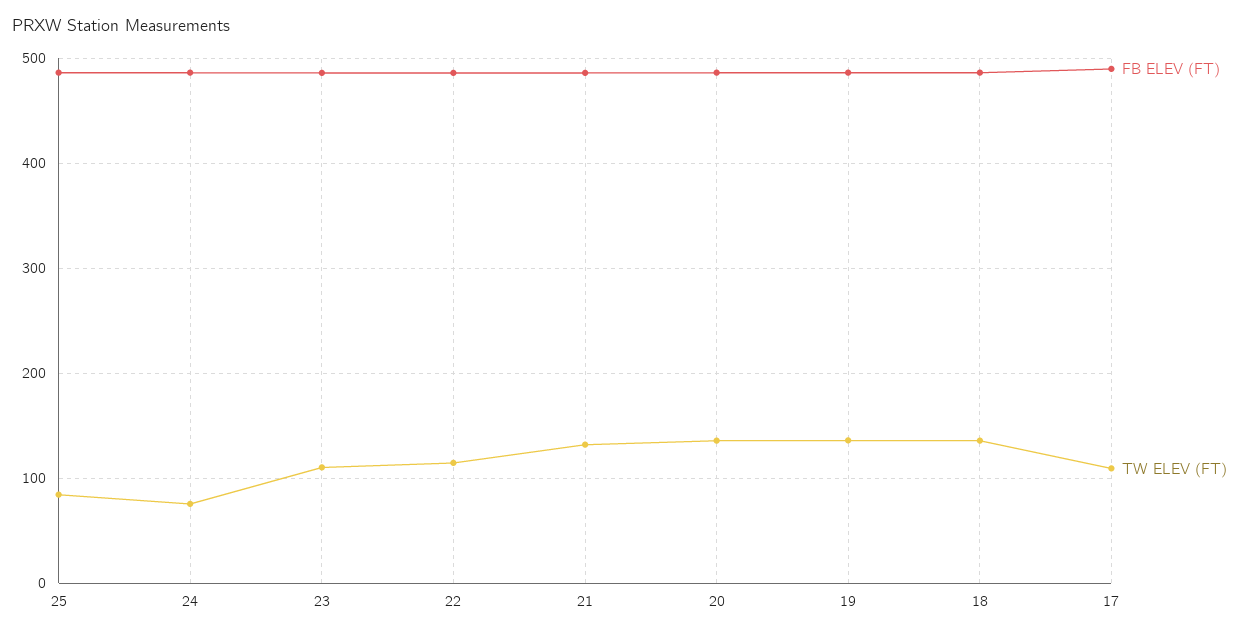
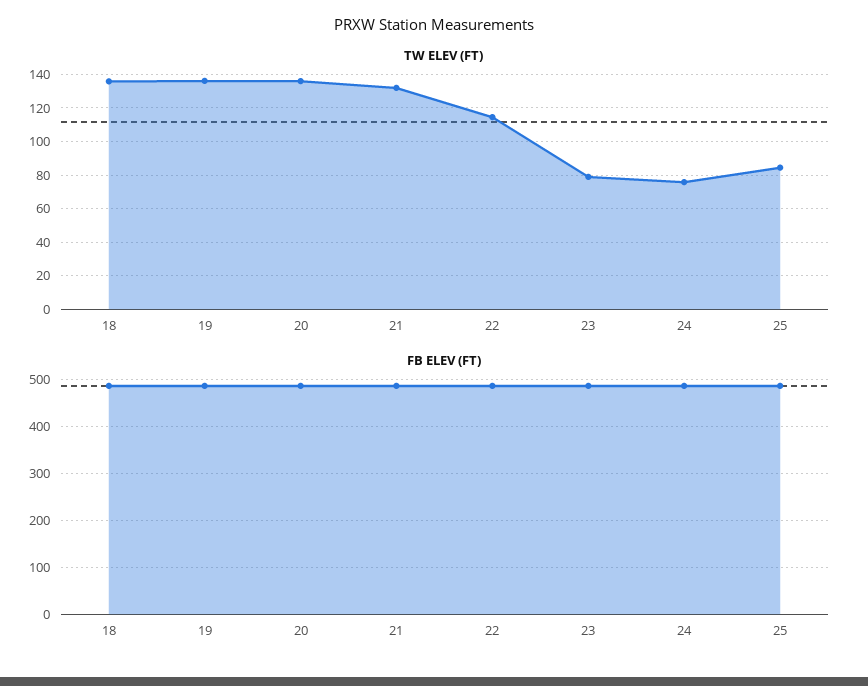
  {
    "FB ELEV (FT)": {
      "25": 490,
      "24": 490,
      "23": 490,
      "22": 490,
      "21": 490,
      "20": 490,
      "19": 490,
-     "18": 490,
+     "18": 490
-     "17": 490
    },
    "TW ELEV (FT)": {
      "25": 85,
      "24": 75,
-     "23": 110,
+     "23": 80,
      "22": 115,
      "21": 130,
      "20": 135,
      "19": 135,
-     "18": 135,
+     "18": 135
-     "17": 110
    }
  }

